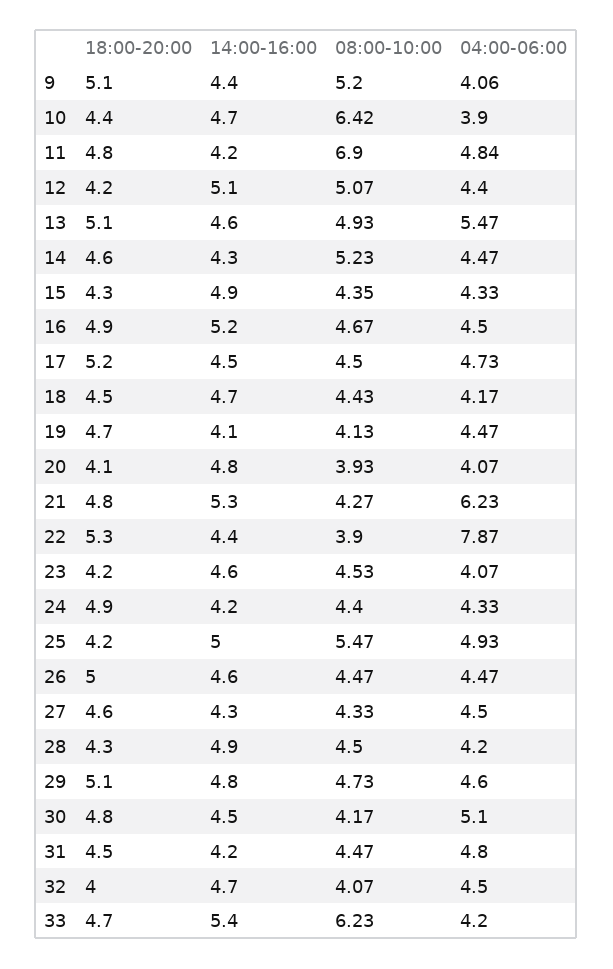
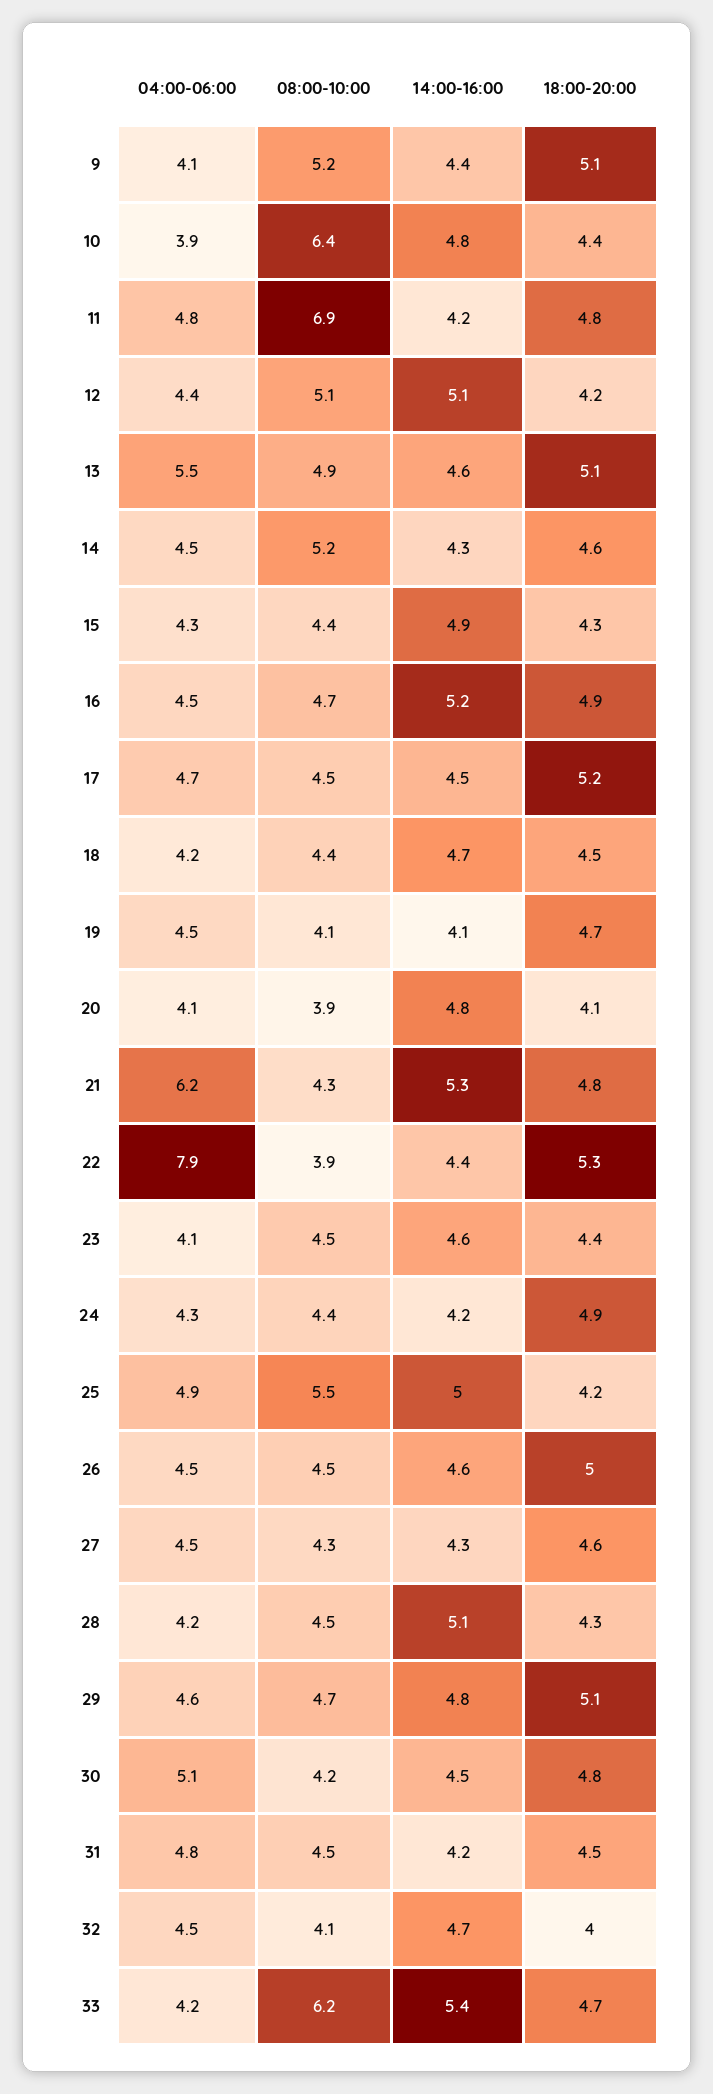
  {
    "18:00-20:00": {
      "9": 5.1,
      "10": 4.4,
      "11": 4.8,
      "12": 4.2,
      "13": 5.1,
      "14": 4.6,
      "15": 4.3,
      "16": 4.9,
      "17": 5.2,
      "18": 4.5,
      "19": 4.7,
      "20": 4.1,
      "21": 4.8,
      "22": 5.3,
-     "23": 4.2,
+     "23": 4.4,
      "24": 4.9,
      "25": 4.2,
      "26": 5,
      "27": 4.6,
      "28": 4.3,
      "29": 5.1,
      "30": 4.8,
      "31": 4.5,
      "32": 4,
      "33": 4.7
    },
    "14:00-16:00": {
      "9": 4.4,
-     "10": 4.7,
+     "10": 4.8,
      "11": 4.2,
      "12": 5.1,
      "13": 4.6,
      "14": 4.3,
      "15": 4.9,
      "16": 5.2,
      "17": 4.5,
      "18": 4.7,
      "19": 4.1,
      "20": 4.8,
      "21": 5.3,
      "22": 4.4,
      "23": 4.6,
      "24": 4.2,
      "25": 5,
      "26": 4.6,
      "27": 4.3,
-     "28": 4.9,
+     "28": 5.1,
      "29": 4.8,
      "30": 4.5,
      "31": 4.2,
      "32": 4.7,
      "33": 5.4
    },
    "08:00-10:00": {
      "9": 5.2,
      "10": 6.42,
      "11": 6.9,
      "12": 5.07,
      "13": 4.93,
      "14": 5.23,
      "15": 4.35,
      "16": 4.67,
      "17": 4.5,
      "18": 4.43,
      "19": 4.13,
      "20": 3.93,
      "21": 4.27,
      "22": 3.9,
      "23": 4.53,
      "24": 4.4,
      "25": 5.47,
      "26": 4.47,
      "27": 4.33,
      "28": 4.5,
      "29": 4.73,
      "30": 4.17,
      "31": 4.47,
      "32": 4.07,
      "33": 6.23
    },
    "04:00-06:00": {
      "9": 4.06,
      "10": 3.9,
      "11": 4.84,
      "12": 4.4,
      "13": 5.47,
      "14": 4.47,
      "15": 4.33,
      "16": 4.5,
      "17": 4.73,
      "18": 4.17,
      "19": 4.47,
      "20": 4.07,
      "21": 6.23,
      "22": 7.87,
      "23": 4.07,
      "24": 4.33,
      "25": 4.93,
      "26": 4.47,
      "27": 4.5,
      "28": 4.2,
      "29": 4.6,
      "30": 5.1,
      "31": 4.8,
      "32": 4.5,
      "33": 4.2
    }
  }

